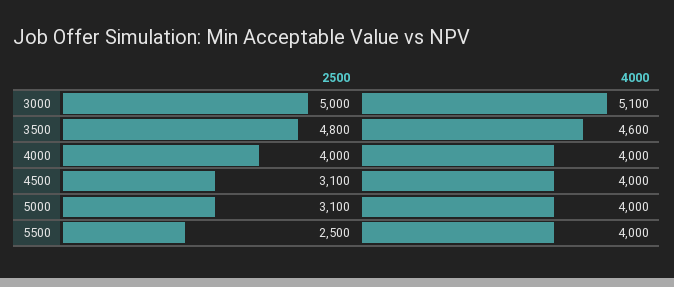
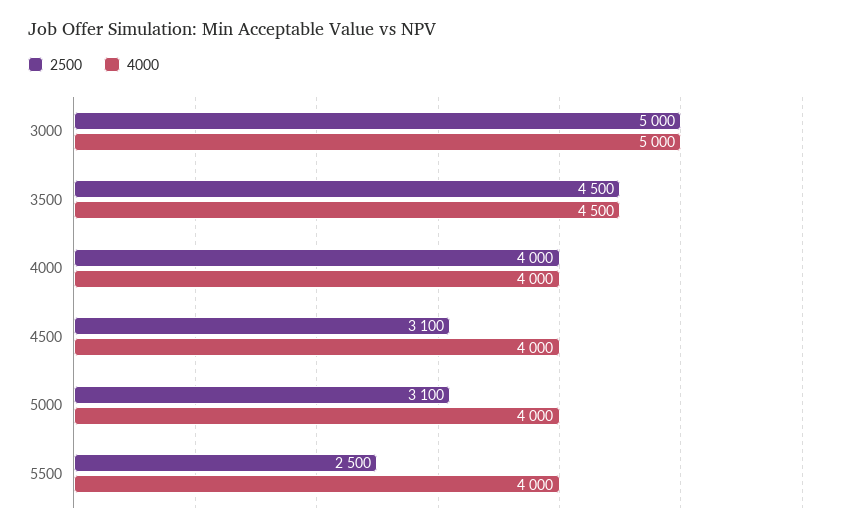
  {
    "2500": {
      "3000": 5000,
-     "3500": 4800,
+     "3500": 4500,
      "4000": 4000,
      "4500": 3100,
      "5000": 3100,
      "5500": 2500
    },
    "4000": {
-     "3000": 5100,
+     "3000": 5000,
-     "3500": 4600,
+     "3500": 4500,
      "4000": 4000,
      "4500": 4000,
      "5000": 4000,
      "5500": 4000
    }
  }

